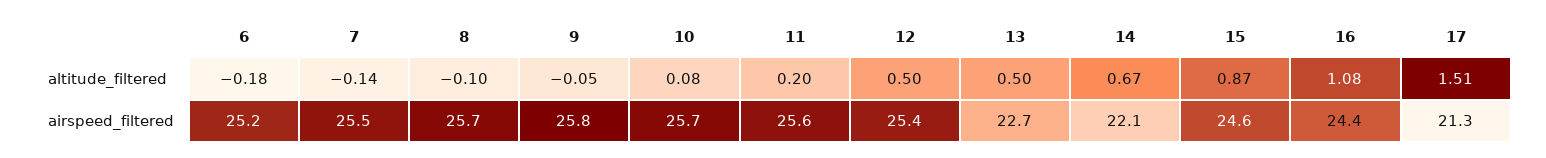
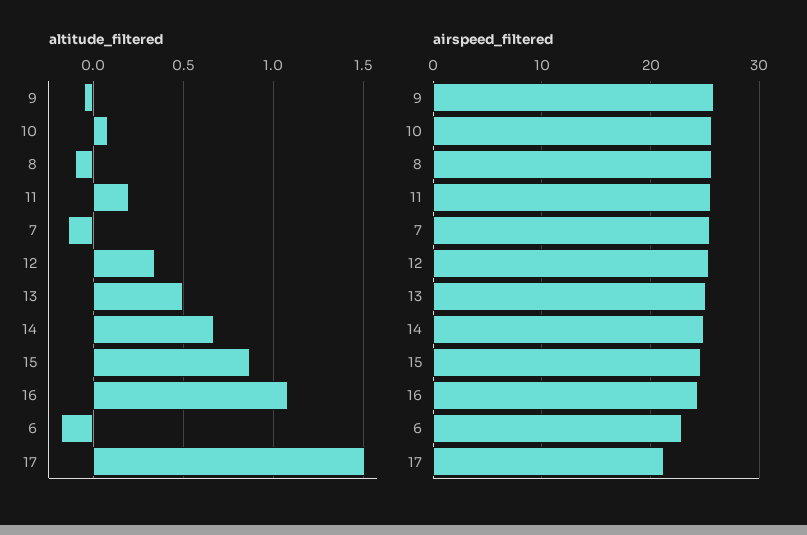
  {
    "altitude_filtered": {
      "6": -0.18,
      "7": -0.14,
      "8": -0.1,
      "9": -0.05,
      "10": 0.08,
      "11": 0.2,
-     "12": 0.5,
+     "12": 0.35,
      "13": 0.5,
      "14": 0.67,
      "15": 0.87,
      "16": 1.08,
      "17": 1.51
    },
    "airspeed_filtered": {
-     "6": 25.2,
+     "6": 23,
      "7": 25.5,
      "8": 25.7,
      "9": 25.8,
      "10": 25.7,
      "11": 25.6,
      "12": 25.4,
-     "13": 22.7,
+     "13": 25,
-     "14": 22.1,
+     "14": 25,
      "15": 24.6,
      "16": 24.4,
      "17": 21.3
    }
  }

